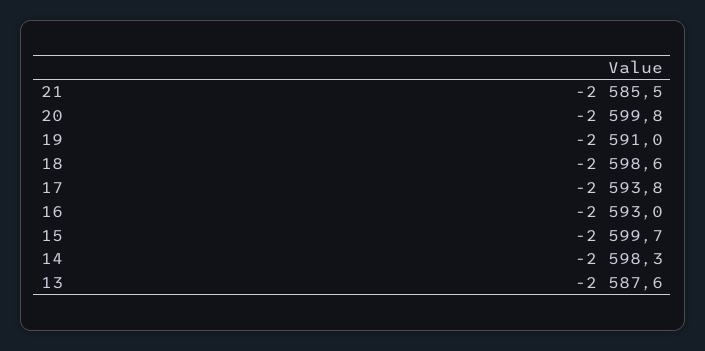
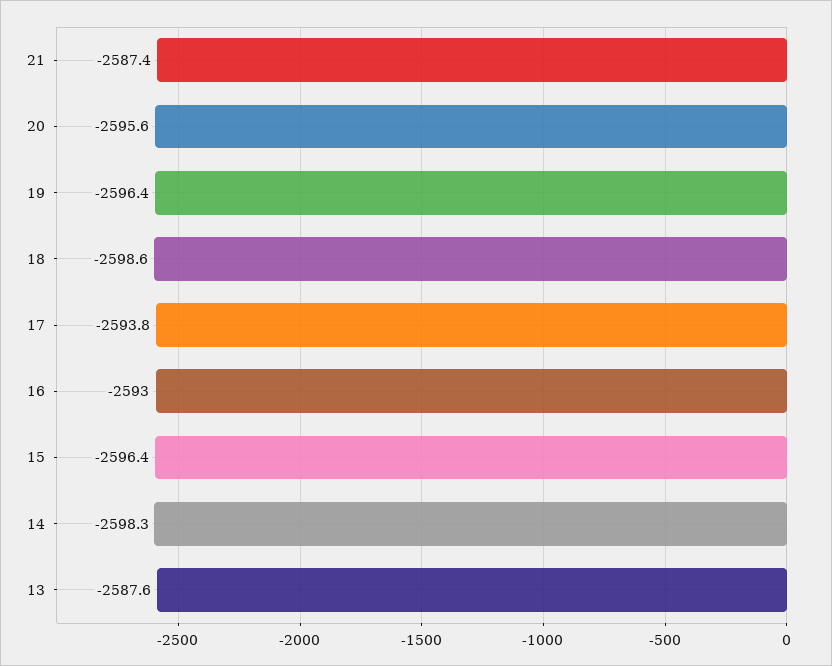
  {
-   "21": -2585.5,
+   "21": -2587.4,
-   "20": -2599.8,
+   "20": -2595.6,
-   "19": -2591,
+   "19": -2596.4,
    "18": -2598.6,
    "17": -2593.8,
    "16": -2593,
-   "15": -2599.7,
+   "15": -2596.4,
    "14": -2598.3,
    "13": -2587.6
  }

